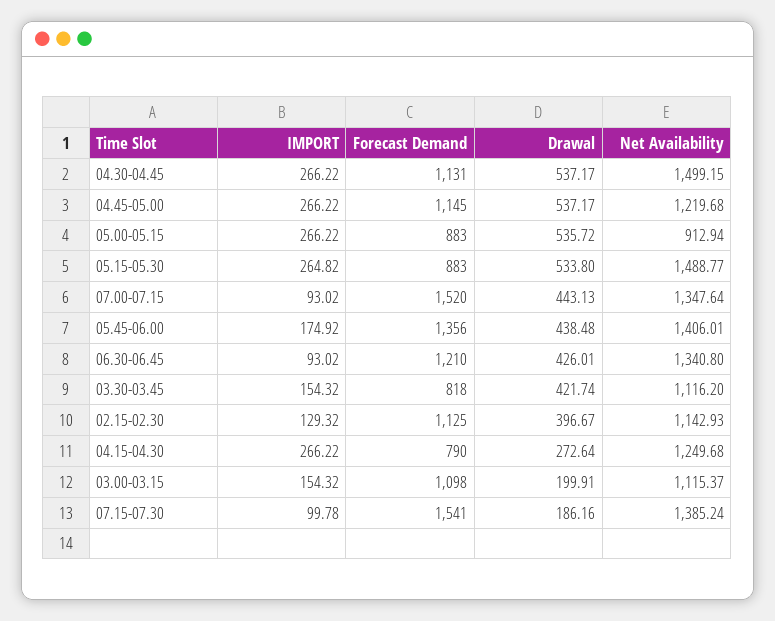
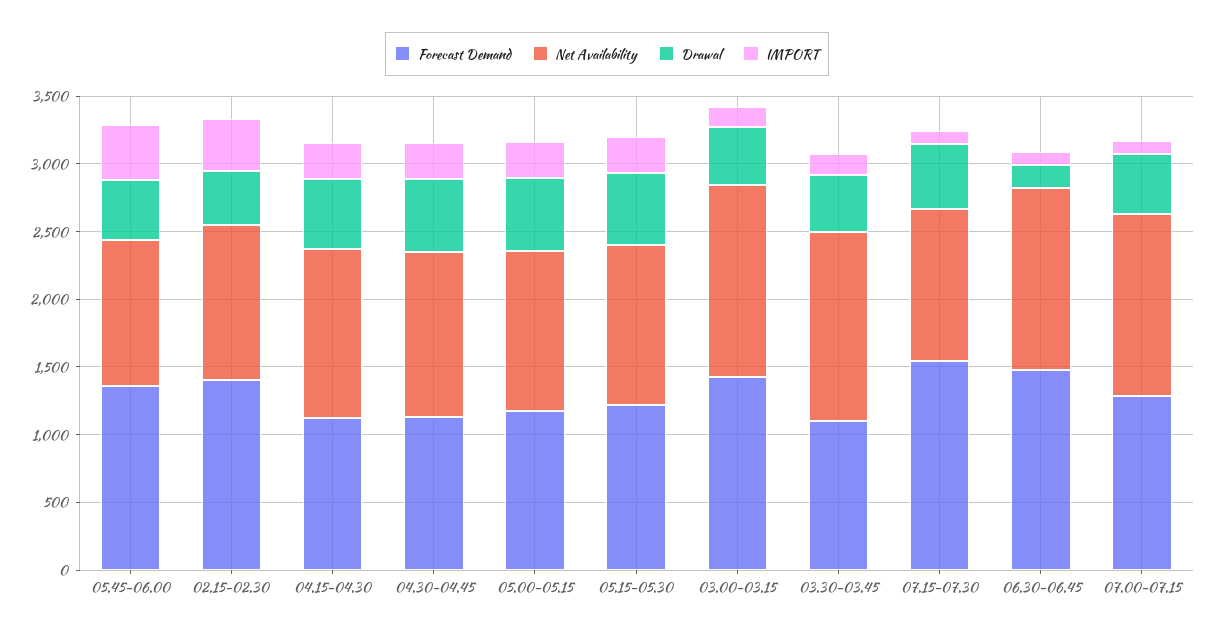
  {
    "IMPORT": {
      "04.30-04.45": 266.22,
-     "04.45-05.00": 266.22,
      "05.00-05.15": 266.22,
      "05.15-05.30": 264.82,
      "07.00-07.15": 93.02,
-     "05.45-06.00": 174.92,
+     "05.45-06.00": 400,
      "06.30-06.45": 93.02,
      "03.30-03.45": 154.32,
-     "02.15-02.30": 129.32,
+     "02.15-02.30": 400,
      "04.15-04.30": 266.22,
      "03.00-03.15": 154.32,
      "07.15-07.30": 99.78
    },
    "Forecast Demand": {
      "04.30-04.45": 1131,
-     "04.45-05.00": 1145,
-     "05.00-05.15": 883,
+     "05.00-05.15": 1200,
-     "05.15-05.30": 883,
+     "05.15-05.30": 1200,
-     "07.00-07.15": 1520,
+     "07.00-07.15": 1300,
      "05.45-06.00": 1356,
-     "06.30-06.45": 1210,
+     "06.30-06.45": 1500,
-     "03.30-03.45": 818,
+     "03.30-03.45": 1100,
-     "02.15-02.30": 1125,
+     "02.15-02.30": 1400,
-     "04.15-04.30": 790,
+     "04.15-04.30": 1100,
-     "03.00-03.15": 1098,
+     "03.00-03.15": 1400,
      "07.15-07.30": 1541
    },
    "Drawal": {
      "04.30-04.45": 537.17,
-     "04.45-05.00": 537.17,
      "05.00-05.15": 535.72,
      "05.15-05.30": 533.8,
      "07.00-07.15": 443.13,
      "05.45-06.00": 438.48,
-     "06.30-06.45": 426.01,
+     "06.30-06.45": 200,
      "03.30-03.45": 421.74,
      "02.15-02.30": 396.67,
-     "04.15-04.30": 272.64,
+     "04.15-04.30": 500,
-     "03.00-03.15": 199.91,
+     "03.00-03.15": 400,
-     "07.15-07.30": 186.16
+     "07.15-07.30": 500
    },
    "Net Availability": {
-     "04.30-04.45": 1499.15,
+     "04.30-04.45": 1200,
-     "04.45-05.00": 1219.68,
-     "05.00-05.15": 912.94,
+     "05.00-05.15": 1200,
-     "05.15-05.30": 1488.77,
+     "05.15-05.30": 1200,
      "07.00-07.15": 1347.64,
-     "05.45-06.00": 1406.01,
+     "05.45-06.00": 1100,
      "06.30-06.45": 1340.8,
-     "03.30-03.45": 1116.2,
+     "03.30-03.45": 1400,
      "02.15-02.30": 1142.93,
      "04.15-04.30": 1249.68,
-     "03.00-03.15": 1115.37,
+     "03.00-03.15": 1400,
-     "07.15-07.30": 1385.24
+     "07.15-07.30": 1100
    }
  }

